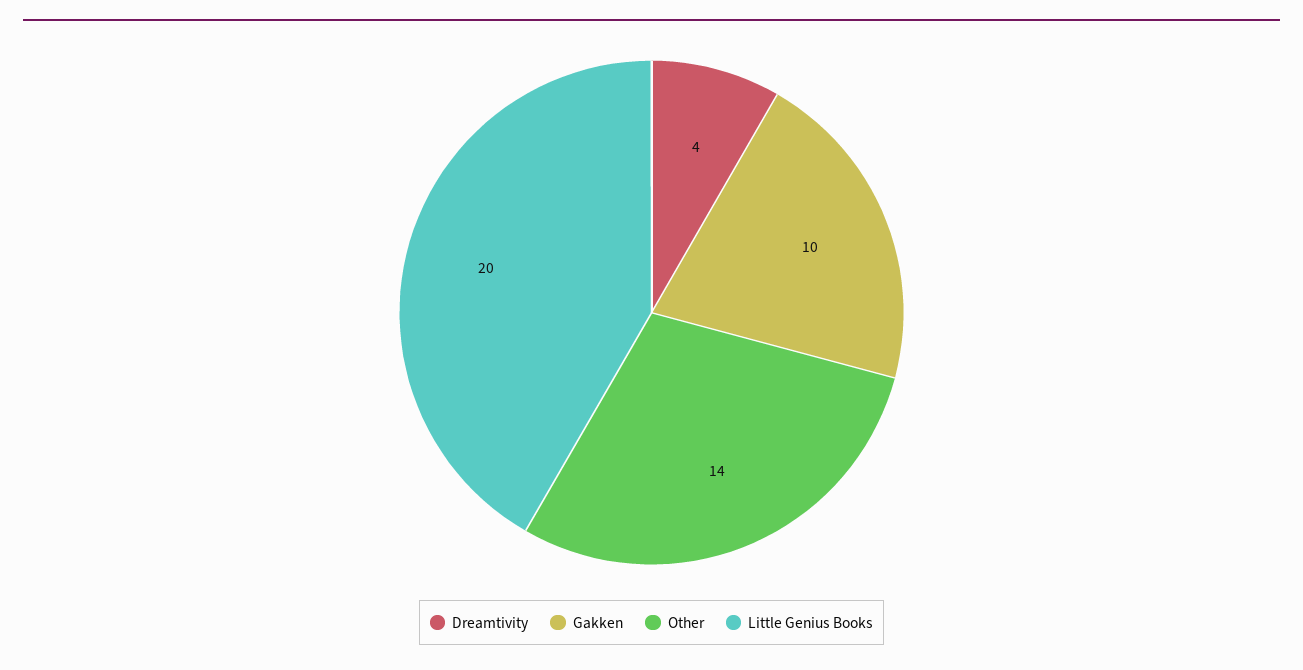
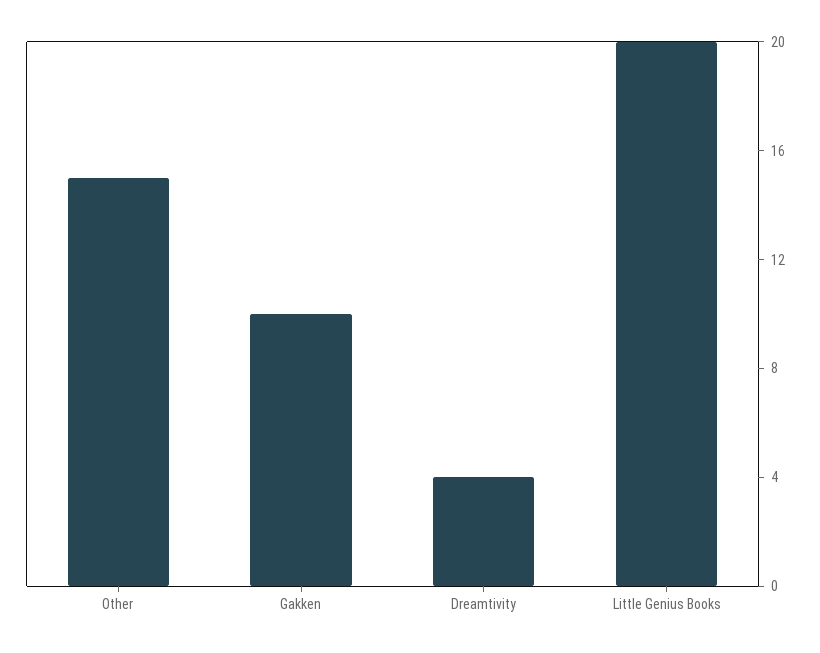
  {
    "Dreamtivity": 4,
    "Gakken": 10,
-   "Other": 14,
+   "Other": 15,
    "Little Genius Books": 20
  }

